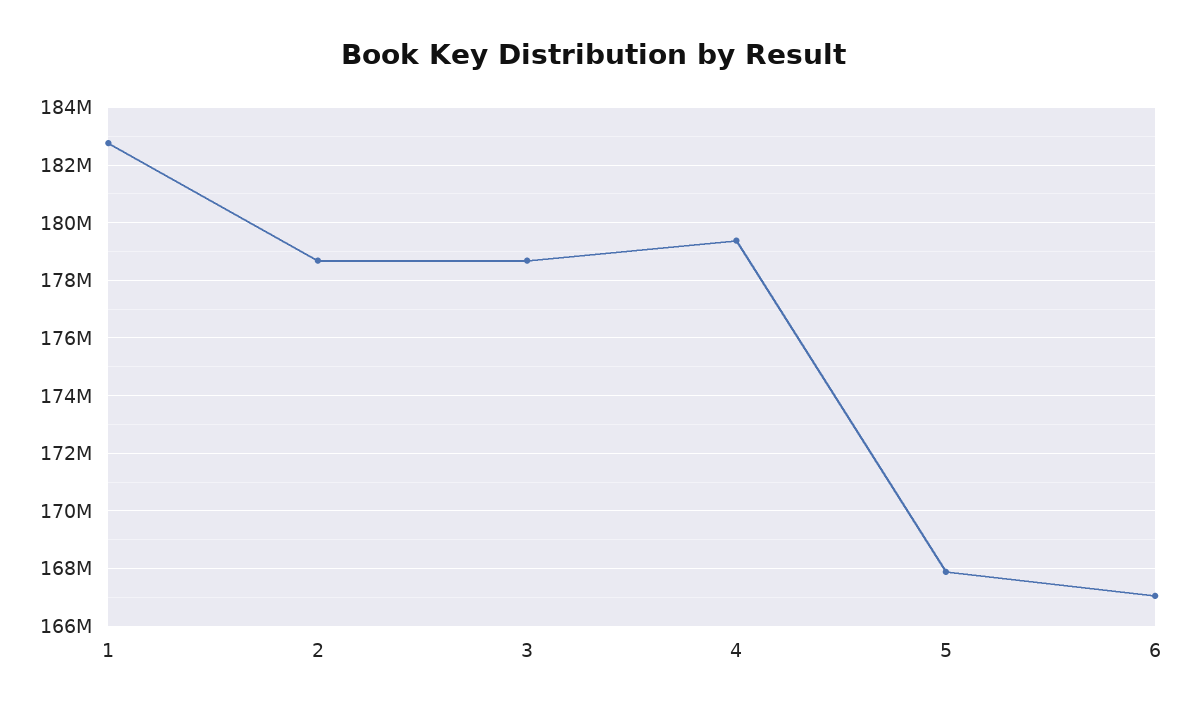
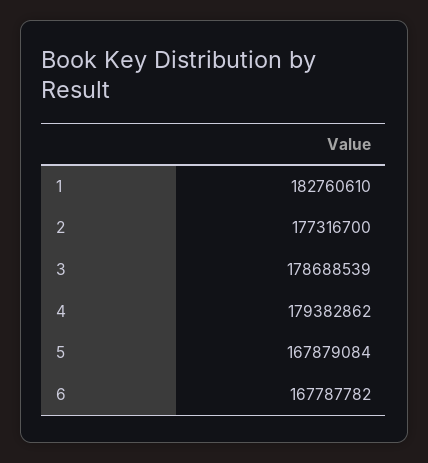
  {
    "1": 182760610,
-   "2": 178750000,
+   "2": 177316700,
    "3": 178688539,
    "4": 179382862,
    "5": 167879084,
-   "6": 167000000
+   "6": 167787782
  }

